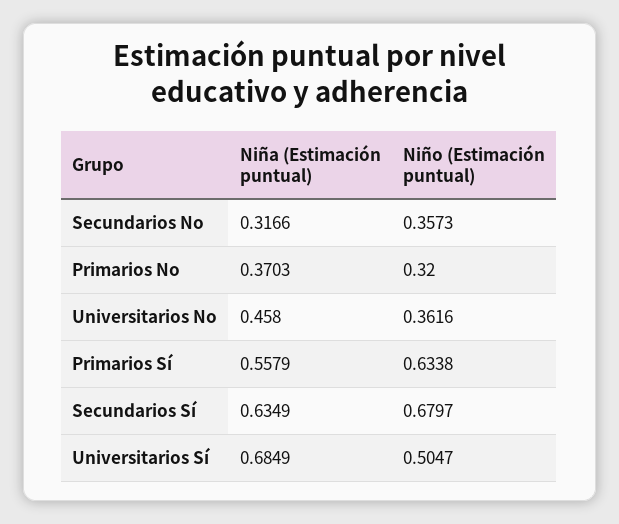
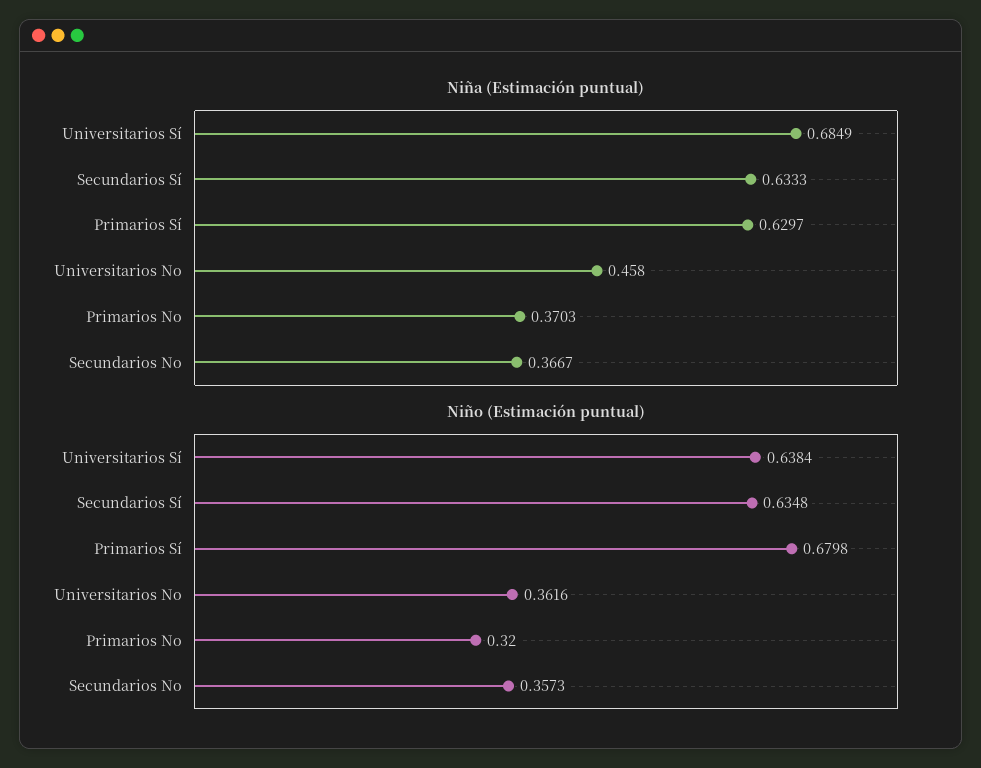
  {
    "Niña (Estimación puntual)": {
-     "Secundarios No": 0.3166,
+     "Secundarios No": 0.3667,
      "Primarios No": 0.3703,
      "Universitarios No": 0.458,
-     "Primarios Sí": 0.5579,
+     "Primarios Sí": 0.6297,
-     "Secundarios Sí": 0.6349,
+     "Secundarios Sí": 0.6333,
      "Universitarios Sí": 0.6849
    },
    "Niño (Estimación puntual)": {
      "Secundarios No": 0.3573,
      "Primarios No": 0.32,
      "Universitarios No": 0.3616,
-     "Primarios Sí": 0.6338,
+     "Primarios Sí": 0.6798,
-     "Secundarios Sí": 0.6797,
+     "Secundarios Sí": 0.6348,
-     "Universitarios Sí": 0.5047
+     "Universitarios Sí": 0.6384
    }
  }

